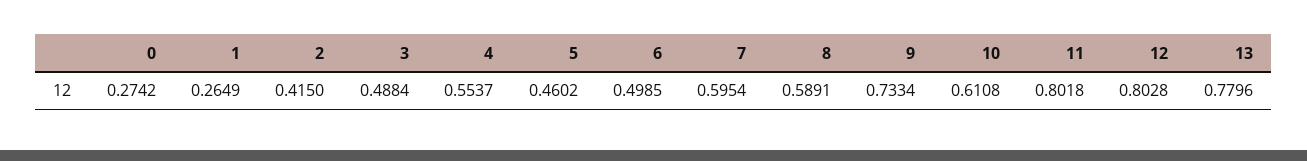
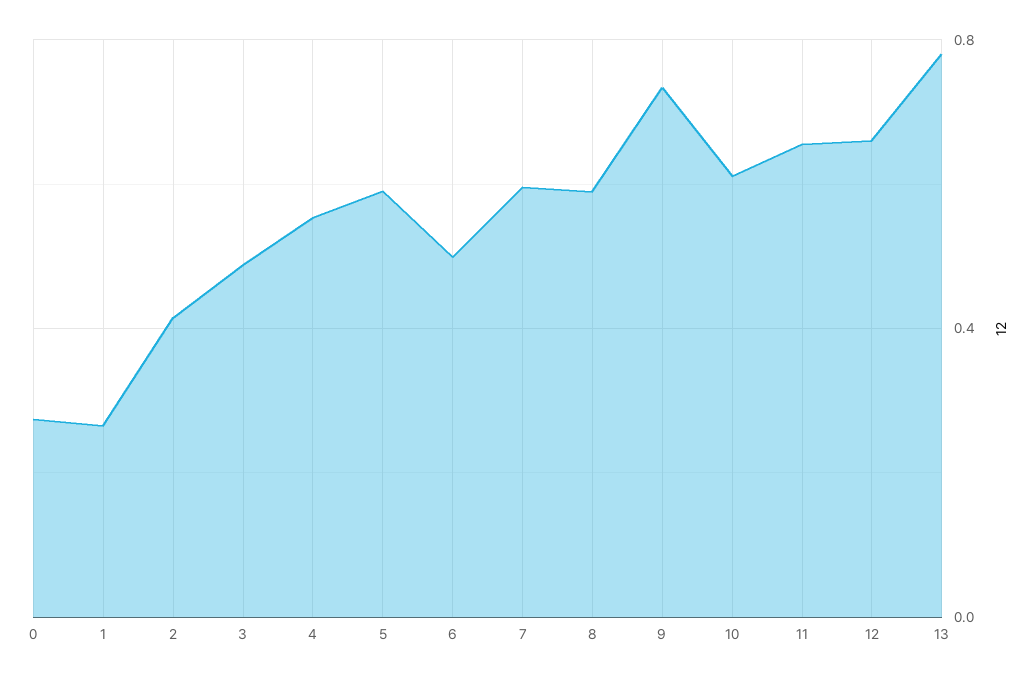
  {
    "0": 0.2742,
    "1": 0.2649,
    "2": 0.415,
    "3": 0.4884,
    "4": 0.5537,
-   "5": 0.4602,
+   "5": 0.6,
    "6": 0.4985,
    "7": 0.5954,
    "8": 0.5891,
    "9": 0.7334,
    "10": 0.6108,
-   "11": 0.8018,
+   "11": 0.65,
-   "12": 0.8028,
+   "12": 0.65,
    "13": 0.7796
  }

